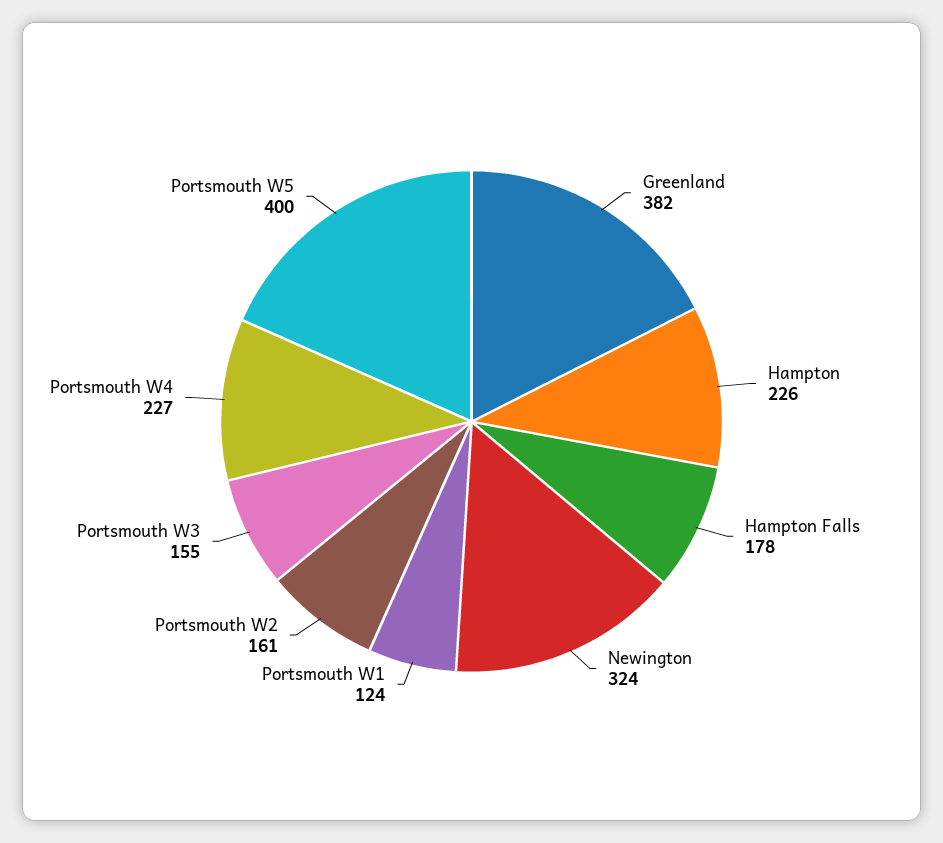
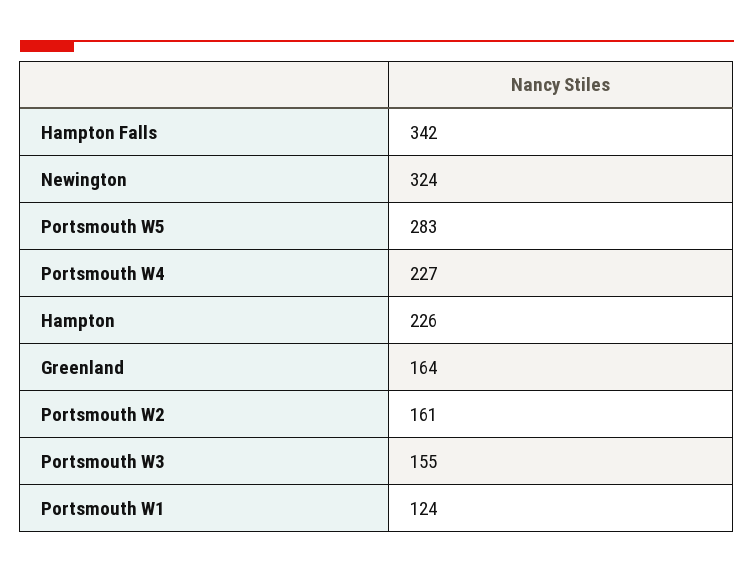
  {
-   "Greenland": 382,
+   "Greenland": 164,
    "Hampton": 226,
-   "Hampton Falls": 178,
+   "Hampton Falls": 342,
    "Newington": 324,
    "Portsmouth W1": 124,
    "Portsmouth W2": 161,
    "Portsmouth W3": 155,
    "Portsmouth W4": 227,
-   "Portsmouth W5": 400
+   "Portsmouth W5": 283
  }

